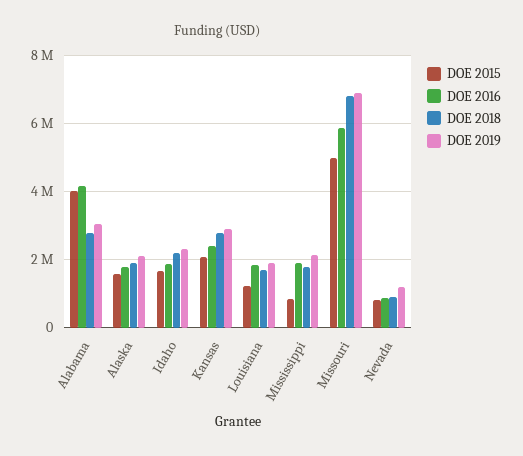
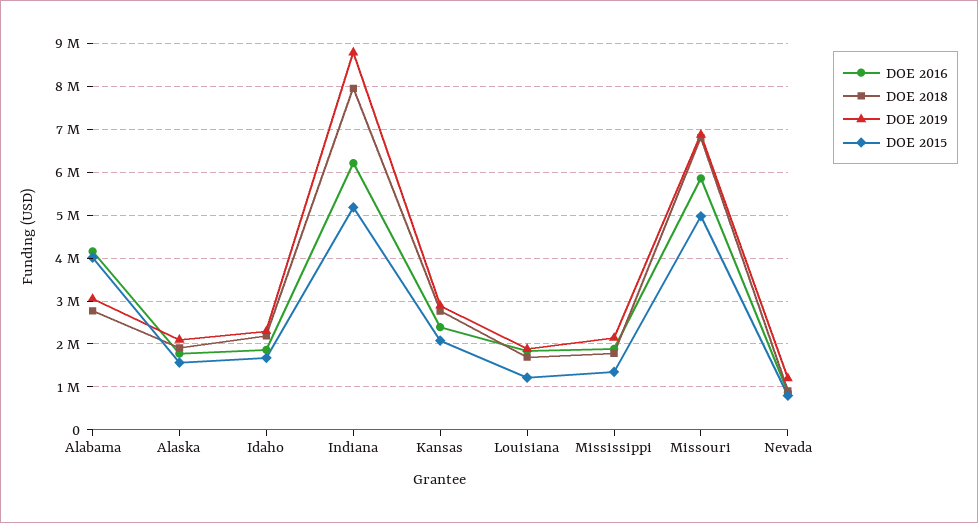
  {
    "DOE 2015": {
      "Alabama": 4000000,
      "Alaska": 1600000,
      "Idaho": 1600000,
      "Kansas": 2000000,
      "Louisiana": 1200000,
-     "Mississippi": 800000,
+     "Mississippi": 1400000,
      "Missouri": 5000000,
-     "Nevada": 800000
+     "Nevada": 800000,
+     "Indiana": 5200000
    },
    "DOE 2016": {
      "Alabama": 4200000,
      "Alaska": 1800000,
      "Idaho": 1800000,
      "Kansas": 2400000,
      "Louisiana": 1800000,
      "Mississippi": 1800000,
      "Missouri": 5800000,
-     "Nevada": 800000
+     "Nevada": 800000,
+     "Indiana": 6200000
    },
    "DOE 2018": {
      "Alabama": 2800000,
      "Alaska": 2000000,
      "Idaho": 2200000,
      "Kansas": 2800000,
      "Louisiana": 1600000,
      "Mississippi": 1800000,
      "Missouri": 6800000,
-     "Nevada": 1000000
+     "Nevada": 1000000,
+     "Indiana": 8000000
    },
    "DOE 2019": {
      "Alabama": 3000000,
      "Alaska": 2000000,
      "Idaho": 2200000,
      "Kansas": 2800000,
      "Louisiana": 1800000,
      "Mississippi": 2200000,
      "Missouri": 6800000,
-     "Nevada": 1200000
+     "Nevada": 1200000,
+     "Indiana": 8800000
    }
  }

